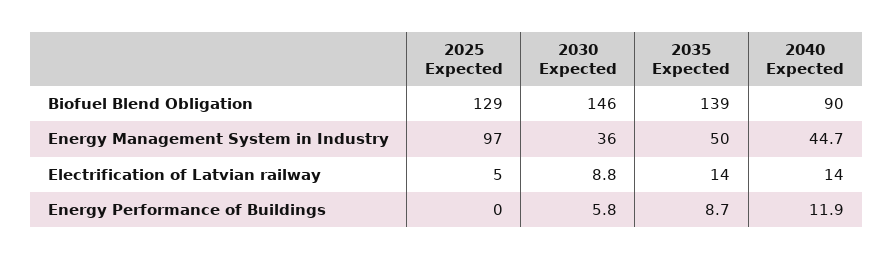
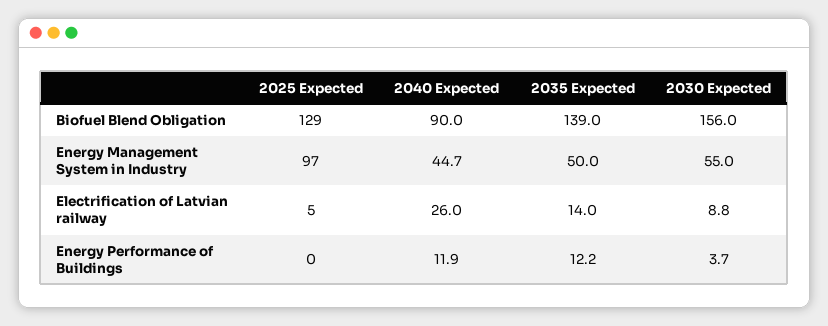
  {
    "2025 Expected": {
      "Biofuel Blend Obligation": 129,
      "Energy Management System in Industry": 97,
      "Electrification of Latvian railway": 5,
      "Energy Performance of Buildings": 0
    },
    "2030 Expected": {
-     "Biofuel Blend Obligation": 146,
+     "Biofuel Blend Obligation": 156,
-     "Energy Management System in Industry": 36,
+     "Energy Management System in Industry": 55,
      "Electrification of Latvian railway": 8.8,
-     "Energy Performance of Buildings": 5.8
+     "Energy Performance of Buildings": 3.7
    },
    "2035 Expected": {
      "Biofuel Blend Obligation": 139,
      "Energy Management System in Industry": 50,
      "Electrification of Latvian railway": 14,
-     "Energy Performance of Buildings": 8.7
+     "Energy Performance of Buildings": 12.2
    },
    "2040 Expected": {
      "Biofuel Blend Obligation": 90,
      "Energy Management System in Industry": 44.7,
-     "Electrification of Latvian railway": 14,
+     "Electrification of Latvian railway": 26,
      "Energy Performance of Buildings": 11.9
    }
  }

